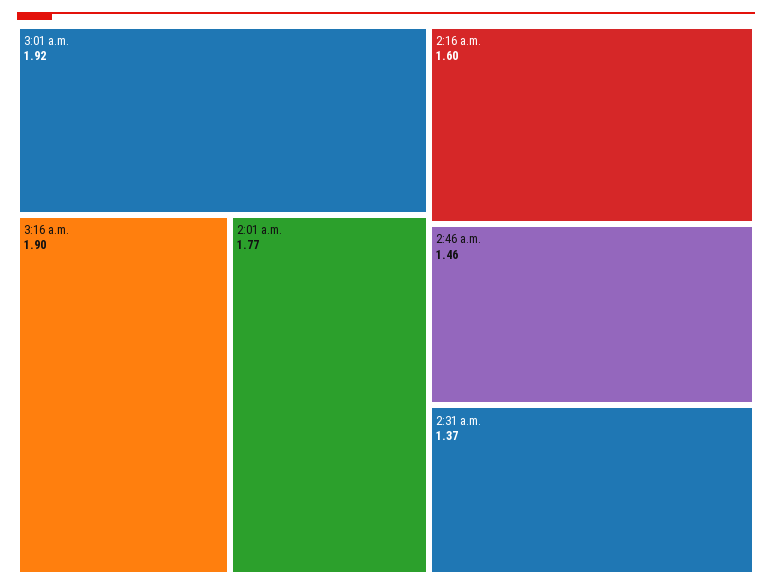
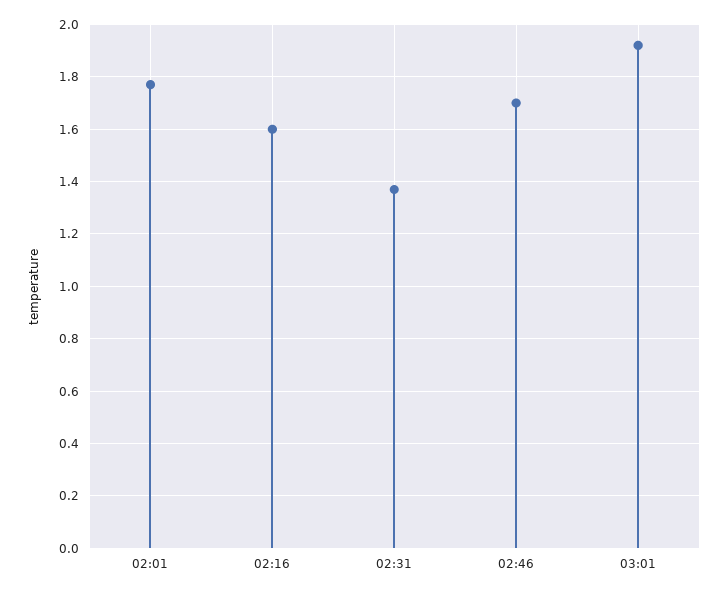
  {
    "3:01 a.m.": 1.92,
-   "3:16 a.m.": 1.9,
    "2:01 a.m.": 1.77,
    "2:16 a.m.": 1.6,
-   "2:46 a.m.": 1.46,
+   "2:46 a.m.": 1.7,
    "2:31 a.m.": 1.37
  }

